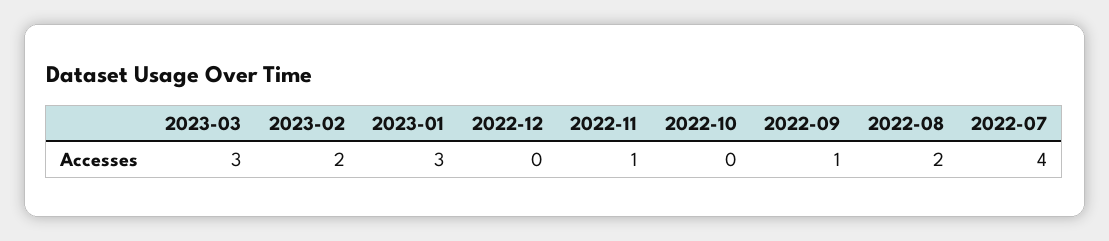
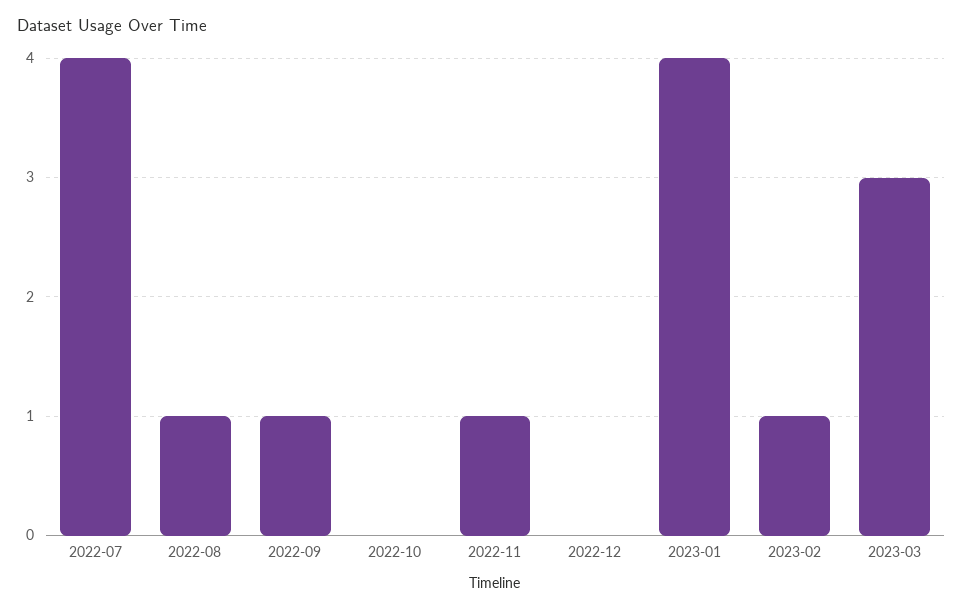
  {
    "2023-03": 3,
-   "2023-02": 2,
+   "2023-02": 1,
-   "2023-01": 3,
+   "2023-01": 4,
    "2022-12": 0,
    "2022-11": 1,
    "2022-10": 0,
    "2022-09": 1,
-   "2022-08": 2,
+   "2022-08": 1,
    "2022-07": 4
  }

